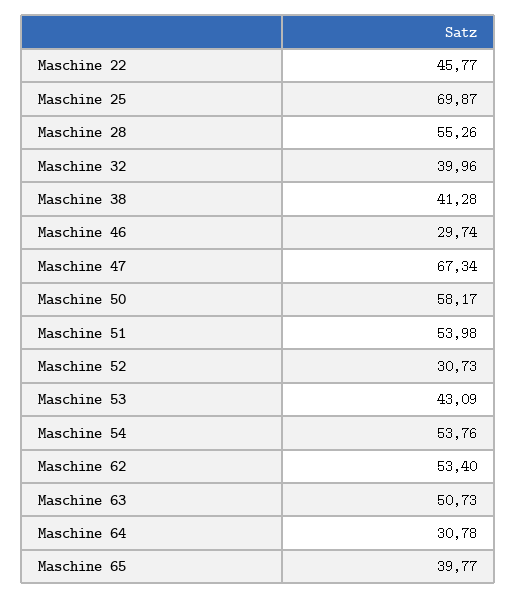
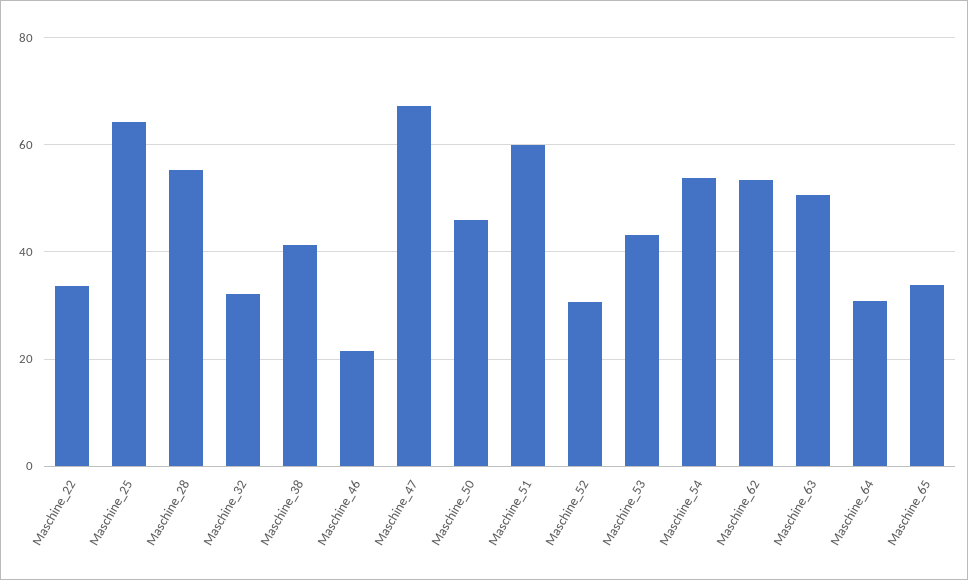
  {
-   "Maschine 22": 45.77,
+   "Maschine 22": 34,
-   "Maschine 25": 69.87,
+   "Maschine 25": 64,
    "Maschine 28": 55.26,
-   "Maschine 32": 39.96,
+   "Maschine 32": 32,
    "Maschine 38": 41.28,
-   "Maschine 46": 29.74,
+   "Maschine 46": 22,
    "Maschine 47": 67.34,
-   "Maschine 50": 58.17,
+   "Maschine 50": 46,
-   "Maschine 51": 53.98,
+   "Maschine 51": 60,
    "Maschine 52": 30.73,
    "Maschine 53": 43.09,
    "Maschine 54": 53.76,
    "Maschine 62": 53.4,
    "Maschine 63": 50.73,
    "Maschine 64": 30.78,
-   "Maschine 65": 39.77
+   "Maschine 65": 34
  }

